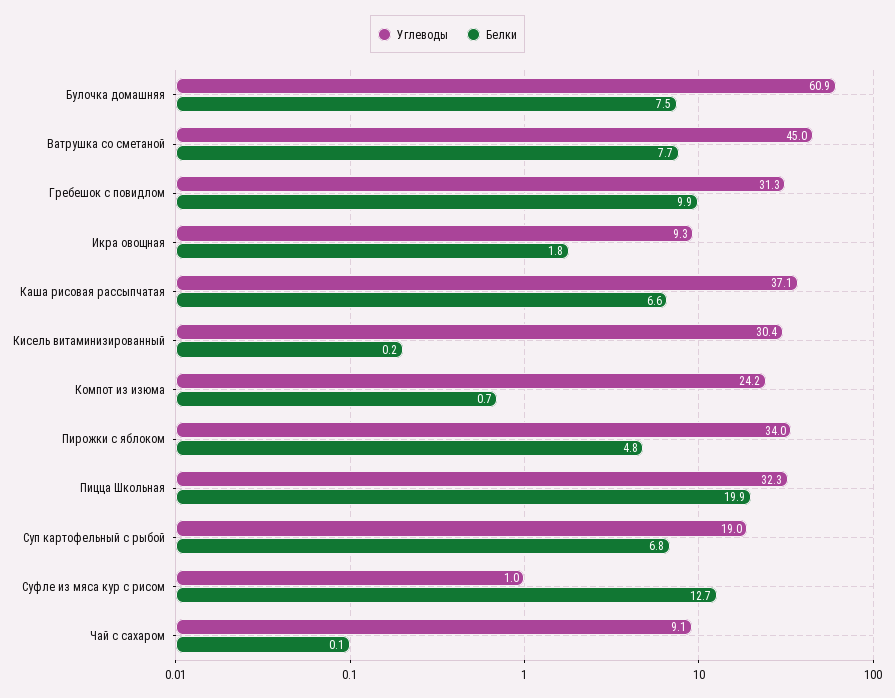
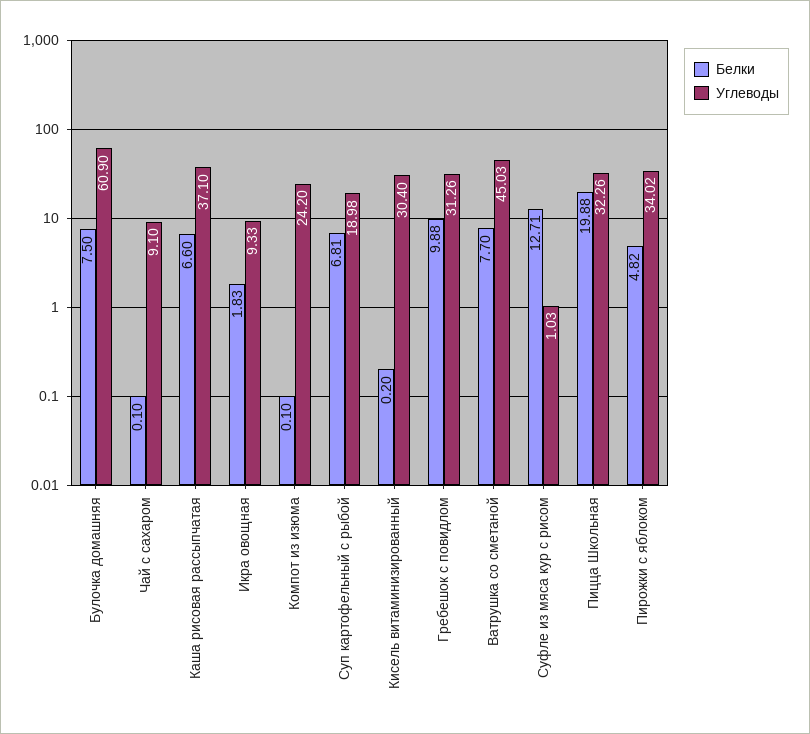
  {
    "Углеводы": {
      "Булочка домашняя": 60.9,
      "Ватрушка со сметаной": 45.03,
      "Гребешок с повидлом": 31.26,
      "Икра овощная": 9.33,
      "Каша рисовая рассыпчатая": 37.1,
      "Кисель витаминизированный": 30.4,
      "Компот из изюма": 24.2,
      "Пирожки с яблоком": 34.02,
      "Пицца Школьная": 32.26,
      "Суп картофельный с рыбой": 18.98,
      "Суфле из мяса кур с рисом": 1.03,
      "Чай с сахаром": 9.1
    },
    "Белки": {
      "Булочка домашняя": 7.5,
      "Ватрушка со сметаной": 7.7,
      "Гребешок с повидлом": 9.88,
      "Икра овощная": 1.83,
      "Каша рисовая рассыпчатая": 6.6,
      "Кисель витаминизированный": 0.2,
-     "Компот из изюма": 0.7,
+     "Компот из изюма": 0.1,
      "Пирожки с яблоком": 4.82,
      "Пицца Школьная": 19.88,
      "Суп картофельный с рыбой": 6.81,
      "Суфле из мяса кур с рисом": 12.71,
      "Чай с сахаром": 0.1
    }
  }

